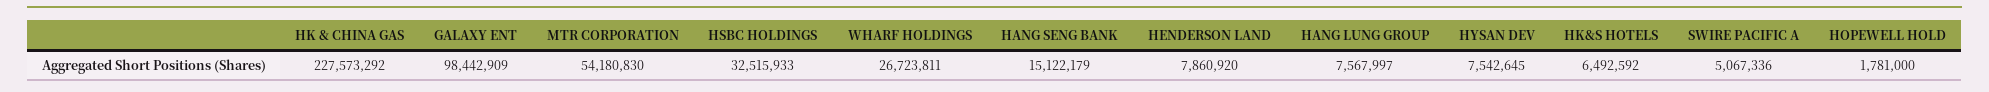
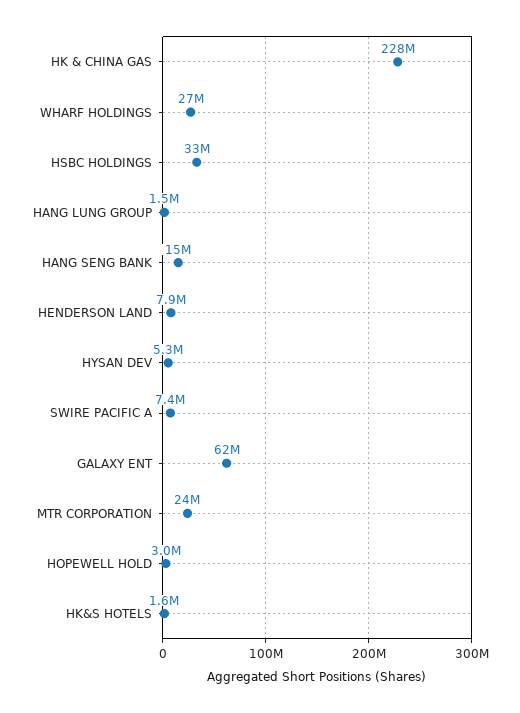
  {
    "HK & CHINA GAS": 227573292,
-   "GALAXY ENT": 98442909,
+   "GALAXY ENT": 62000000,
-   "MTR CORPORATION": 54180830,
+   "MTR CORPORATION": 24000000,
    "HSBC HOLDINGS": 32515933,
    "WHARF HOLDINGS": 26723811,
    "HANG SENG BANK": 15122179,
    "HENDERSON LAND": 7860920,
-   "HANG LUNG GROUP": 7567997,
+   "HANG LUNG GROUP": 1500000,
-   "HYSAN DEV": 7542645,
+   "HYSAN DEV": 5300000,
-   "HK&S HOTELS": 6492592,
+   "HK&S HOTELS": 1600000,
-   "SWIRE PACIFIC A": 5067336,
+   "SWIRE PACIFIC A": 7400000,
-   "HOPEWELL HOLD": 1781000
+   "HOPEWELL HOLD": 3000000
  }

